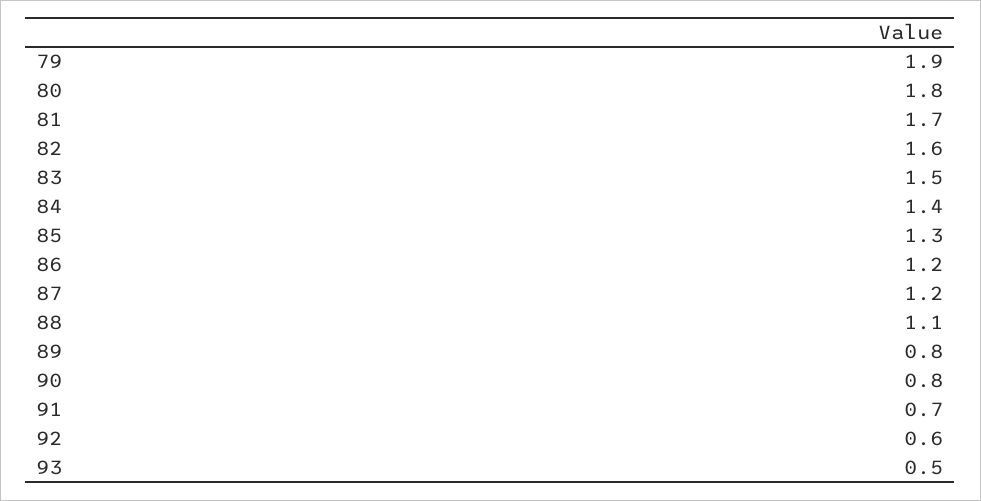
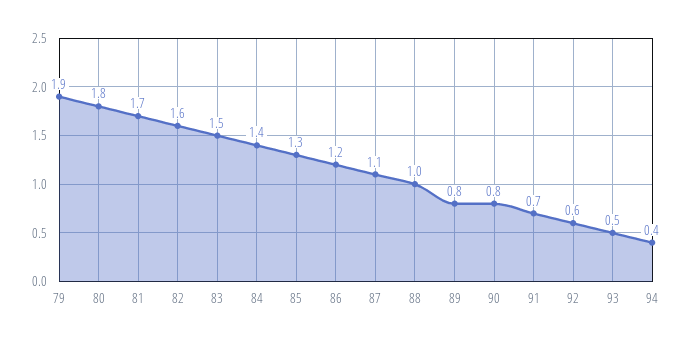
  {
    "79": 1.9,
    "80": 1.8,
    "81": 1.7,
    "82": 1.6,
    "83": 1.5,
    "84": 1.4,
    "85": 1.3,
    "86": 1.2,
-   "87": 1.2,
+   "87": 1.1,
-   "88": 1.1,
+   "88": 1,
    "89": 0.8,
    "90": 0.8,
    "91": 0.7,
    "92": 0.6,
-   "93": 0.5
+   "93": 0.5,
+   "94": 0.4
  }

